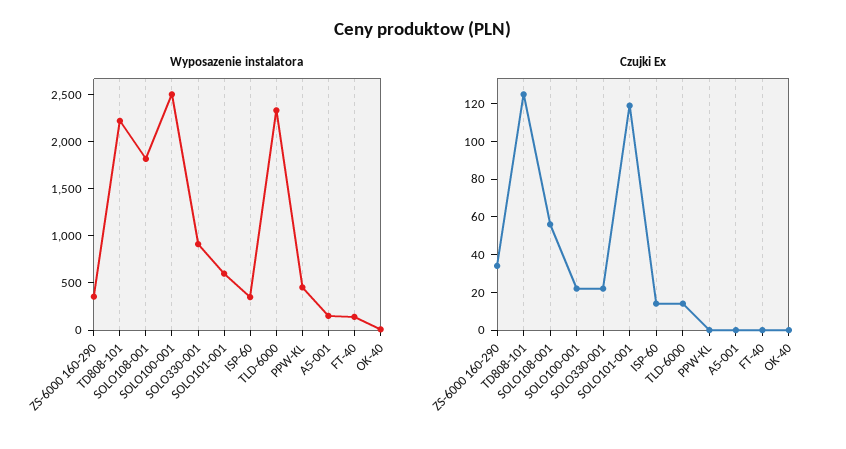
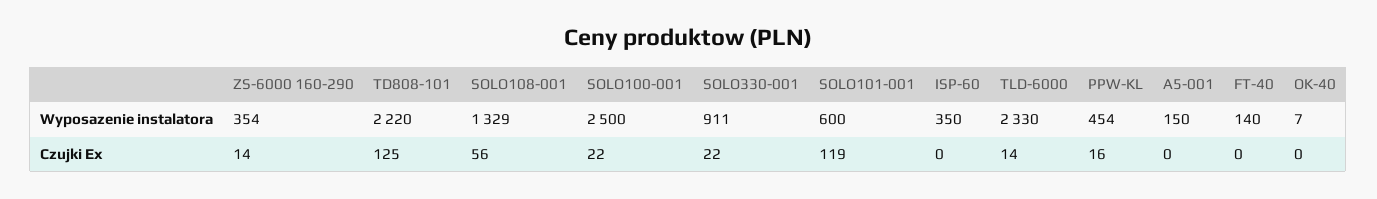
  {
    "Wyposazenie instalatora": {
      "ZS-6000 160-290": 354,
      "TD808-101": 2220,
-     "SOLO108-001": 1800,
+     "SOLO108-001": 1329,
      "SOLO100-001": 2500,
      "SOLO330-001": 911,
      "SOLO101-001": 600,
      "ISP-60": 350,
      "TLD-6000": 2330,
      "PPW-KL": 454,
      "A5-001": 150,
      "FT-40": 140,
      "OK-40": 7
    },
    "Czujki Ex": {
-     "ZS-6000 160-290": 35,
+     "ZS-6000 160-290": 14,
      "TD808-101": 125,
      "SOLO108-001": 56,
      "SOLO100-001": 22,
      "SOLO330-001": 22,
      "SOLO101-001": 119,
-     "ISP-60": 15,
+     "ISP-60": 0,
      "TLD-6000": 14,
-     "PPW-KL": 0,
+     "PPW-KL": 16,
      "A5-001": 0,
      "FT-40": 0,
      "OK-40": 0
    }
  }

